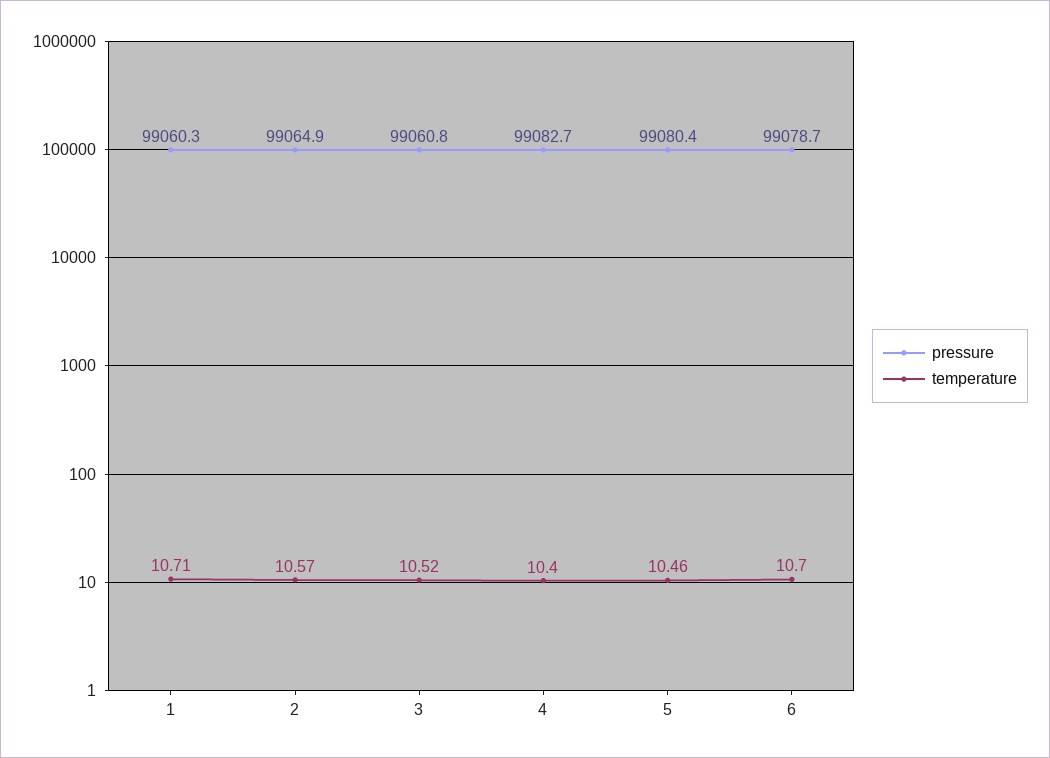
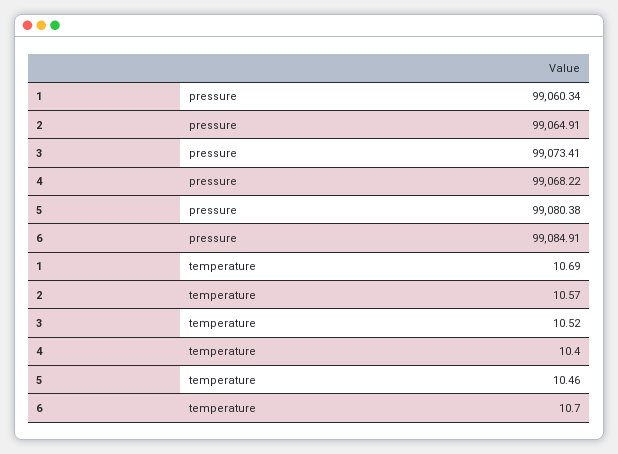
  {
    "pressure": {
      "1": 99060.34,
      "2": 99064.91,
-     "3": 99060.8,
+     "3": 99073.41,
-     "4": 99082.7,
+     "4": 99068.22,
      "5": 99080.38,
-     "6": 99078.7
+     "6": 99084.91
    },
    "temperature": {
-     "1": 10.71,
+     "1": 10.69,
      "2": 10.57,
      "3": 10.52,
      "4": 10.4,
      "5": 10.46,
      "6": 10.7
    }
  }

